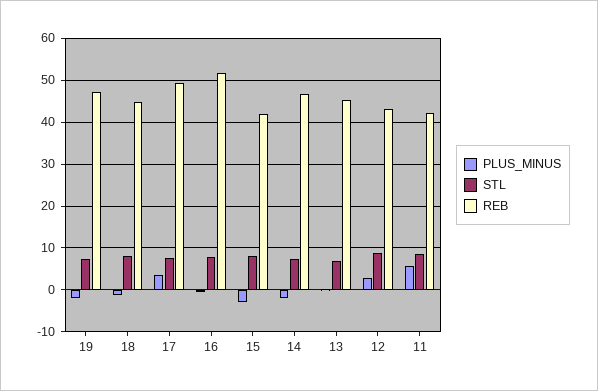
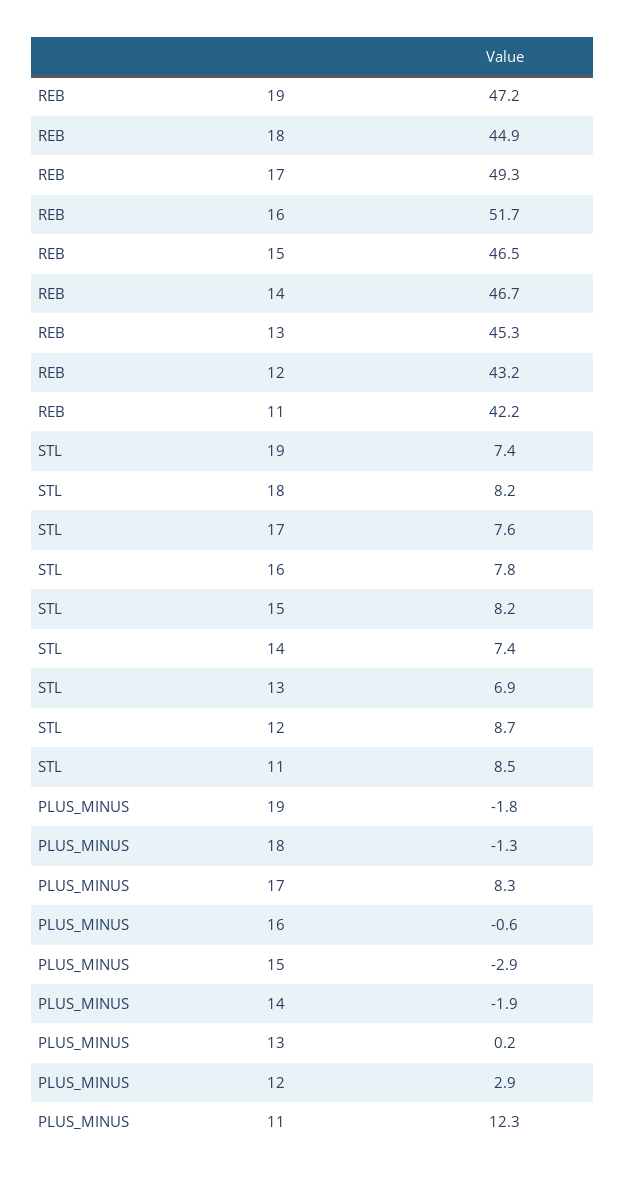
  {
    "PLUS_MINUS": {
      "19": -1.8,
      "18": -1.3,
-     "17": 4,
+     "17": 8.3,
      "16": -0.6,
      "15": -2.9,
      "14": -1.9,
      "13": 0.2,
      "12": 2.9,
-     "11": 6
+     "11": 12.3
    },
    "STL": {
      "19": 7.4,
      "18": 8.2,
      "17": 7.6,
      "16": 7.8,
      "15": 8.2,
      "14": 7.4,
      "13": 6.9,
      "12": 8.7,
      "11": 8.5
    },
    "REB": {
      "19": 47.2,
      "18": 44.9,
      "17": 49.3,
      "16": 51.7,
-     "15": 42,
+     "15": 46.5,
      "14": 46.7,
      "13": 45.3,
      "12": 43.2,
      "11": 42.2
    }
  }

